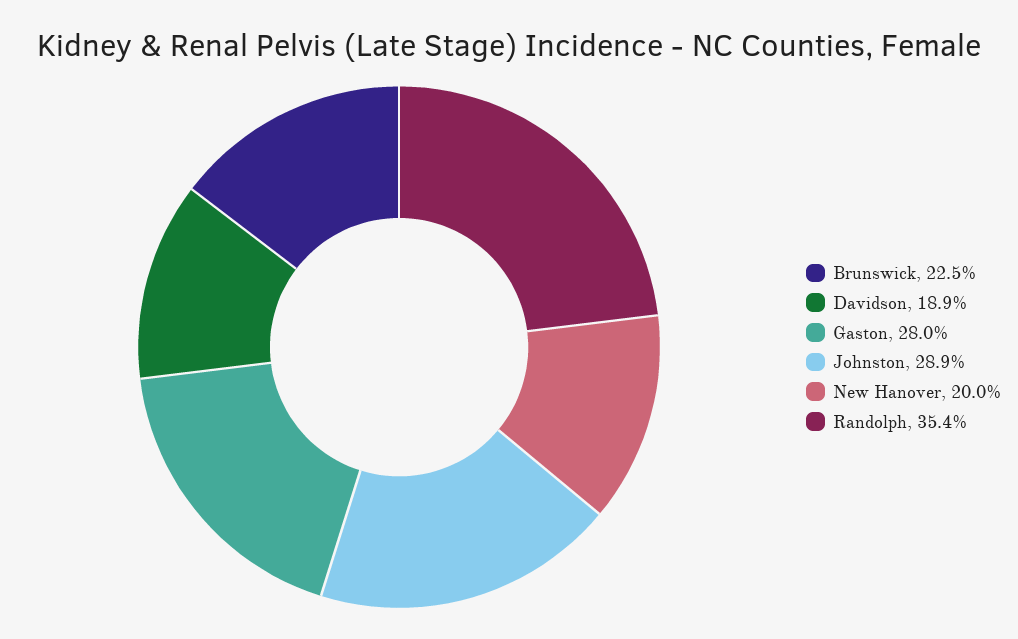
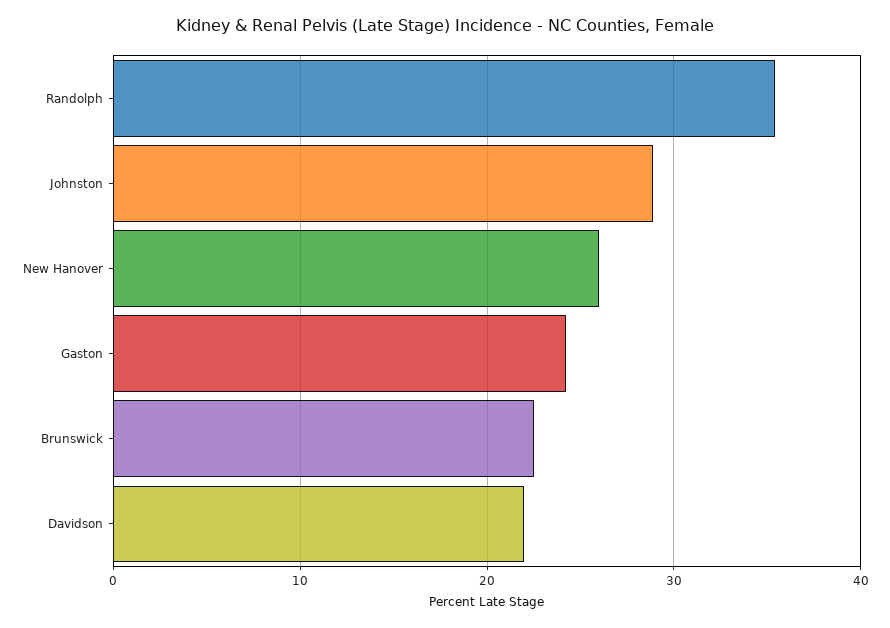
  {
    "Brunswick": 22.5,
-   "Davidson": 18.9,
+   "Davidson": 22,
-   "Gaston": 28,
+   "Gaston": 24,
    "Johnston": 28.9,
-   "New Hanover": 20,
+   "New Hanover": 26,
    "Randolph": 35.4
  }

